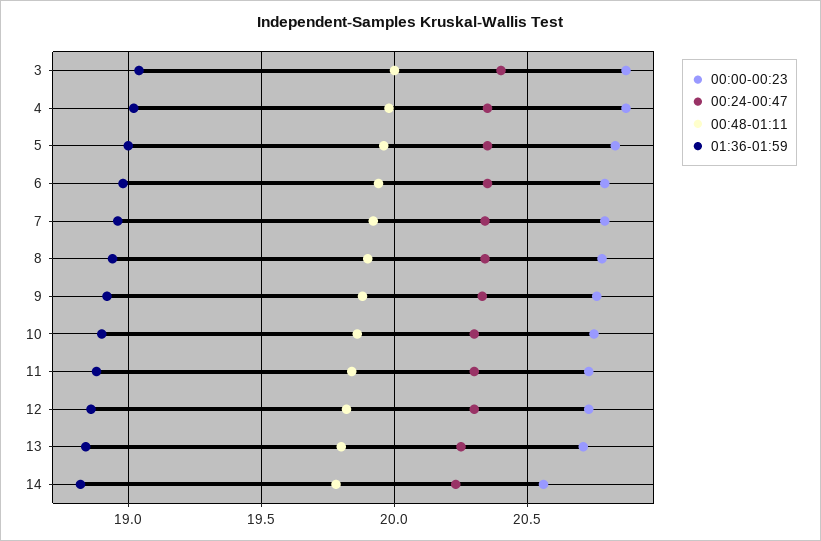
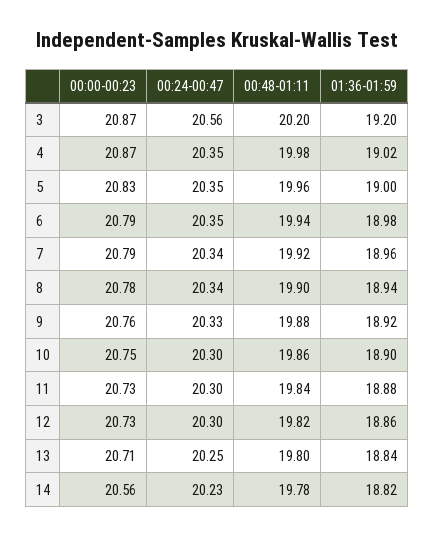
  {
    "00:00-00:23": {
      "3": 20.87,
      "4": 20.87,
      "5": 20.83,
      "6": 20.79,
      "7": 20.79,
      "8": 20.78,
      "9": 20.76,
      "10": 20.75,
      "11": 20.73,
      "12": 20.73,
      "13": 20.71,
      "14": 20.56
    },
    "00:24-00:47": {
-     "3": 20.4,
+     "3": 20.56,
      "4": 20.35,
      "5": 20.35,
      "6": 20.35,
      "7": 20.34,
      "8": 20.34,
      "9": 20.33,
      "10": 20.3,
      "11": 20.3,
      "12": 20.3,
      "13": 20.25,
      "14": 20.23
    },
    "00:48-01:11": {
-     "3": 20,
+     "3": 20.2,
      "4": 19.98,
      "5": 19.96,
      "6": 19.94,
      "7": 19.92,
      "8": 19.9,
      "9": 19.88,
      "10": 19.86,
      "11": 19.84,
      "12": 19.82,
      "13": 19.8,
      "14": 19.78
    },
    "01:36-01:59": {
-     "3": 19.05,
+     "3": 19.2,
      "4": 19.02,
      "5": 19,
      "6": 18.98,
      "7": 18.96,
      "8": 18.94,
      "9": 18.92,
      "10": 18.9,
      "11": 18.88,
      "12": 18.86,
      "13": 18.84,
      "14": 18.82
    }
  }

